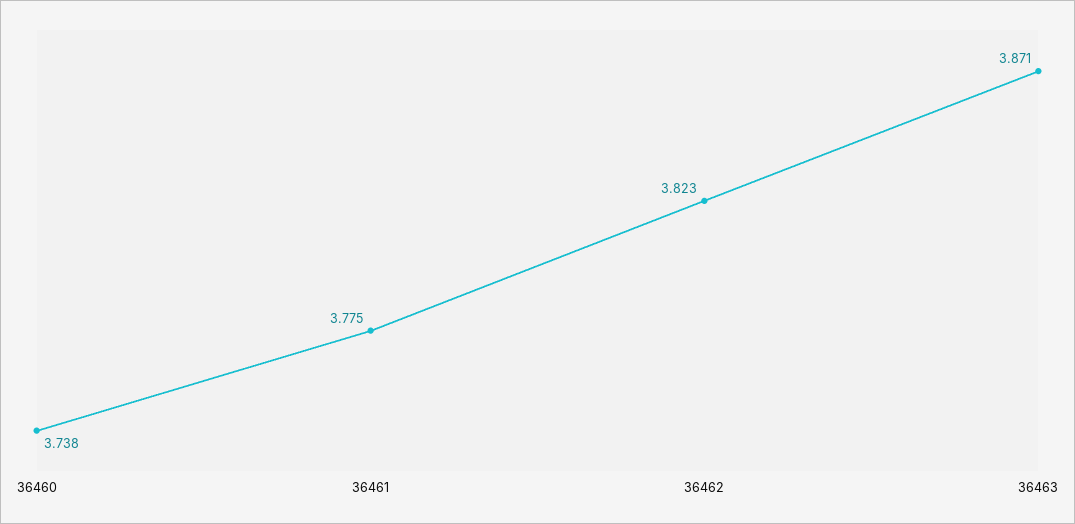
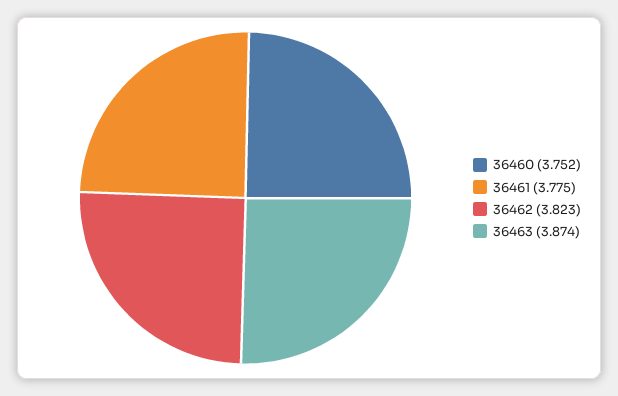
  {
-   "36460": 3.738,
+   "36460": 3.752,
    "36461": 3.775,
    "36462": 3.823,
-   "36463": 3.871
+   "36463": 3.874
  }

